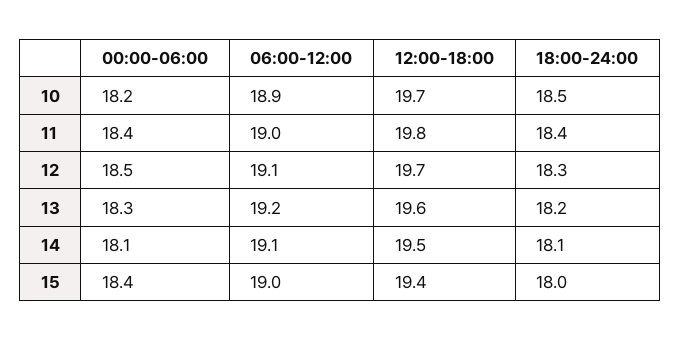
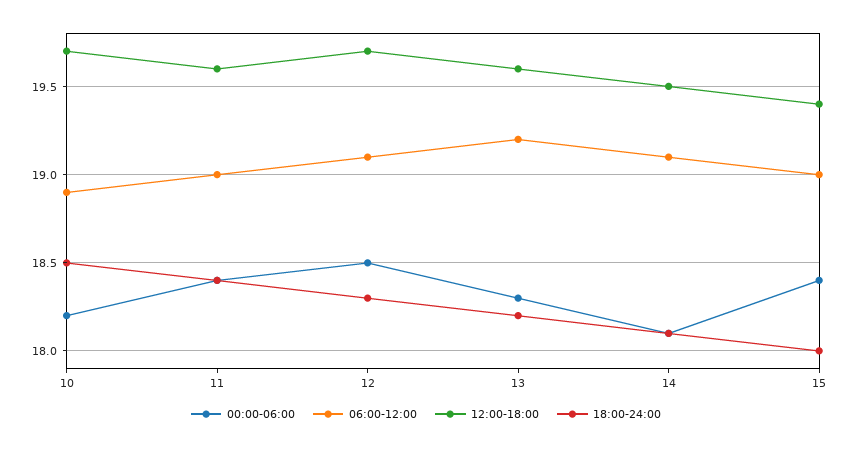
  {
    "00:00-06:00": {
      "10": 18.2,
      "11": 18.4,
      "12": 18.5,
      "13": 18.3,
      "14": 18.1,
      "15": 18.4
    },
    "06:00-12:00": {
      "10": 18.9,
      "11": 19,
      "12": 19.1,
      "13": 19.2,
      "14": 19.1,
      "15": 19
    },
    "12:00-18:00": {
      "10": 19.7,
-     "11": 19.8,
+     "11": 19.6,
      "12": 19.7,
      "13": 19.6,
      "14": 19.5,
      "15": 19.4
    },
    "18:00-24:00": {
      "10": 18.5,
      "11": 18.4,
      "12": 18.3,
      "13": 18.2,
      "14": 18.1,
      "15": 18
    }
  }

